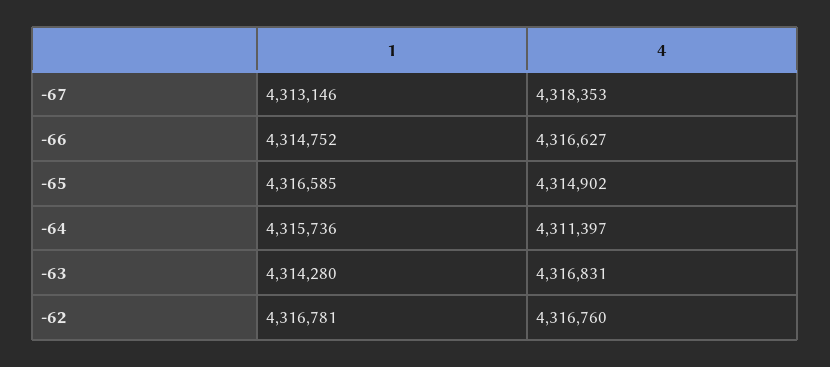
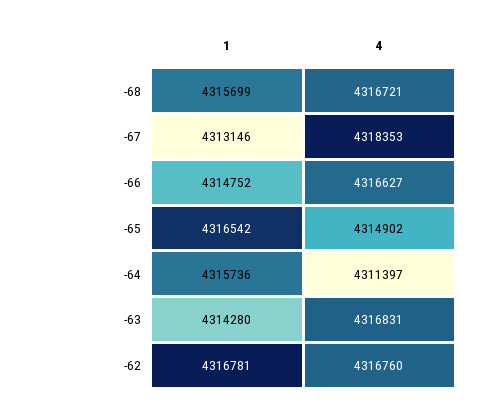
  {
    "1": {
      "-67": 4313146,
      "-66": 4314752,
-     "-65": 4316585,
+     "-65": 4316542,
      "-64": 4315736,
      "-63": 4314280,
-     "-62": 4316781
+     "-62": 4316781,
+     "-68": 4315699
    },
    "4": {
      "-67": 4318353,
      "-66": 4316627,
      "-65": 4314902,
      "-64": 4311397,
      "-63": 4316831,
-     "-62": 4316760
+     "-62": 4316760,
+     "-68": 4316721
    }
  }

